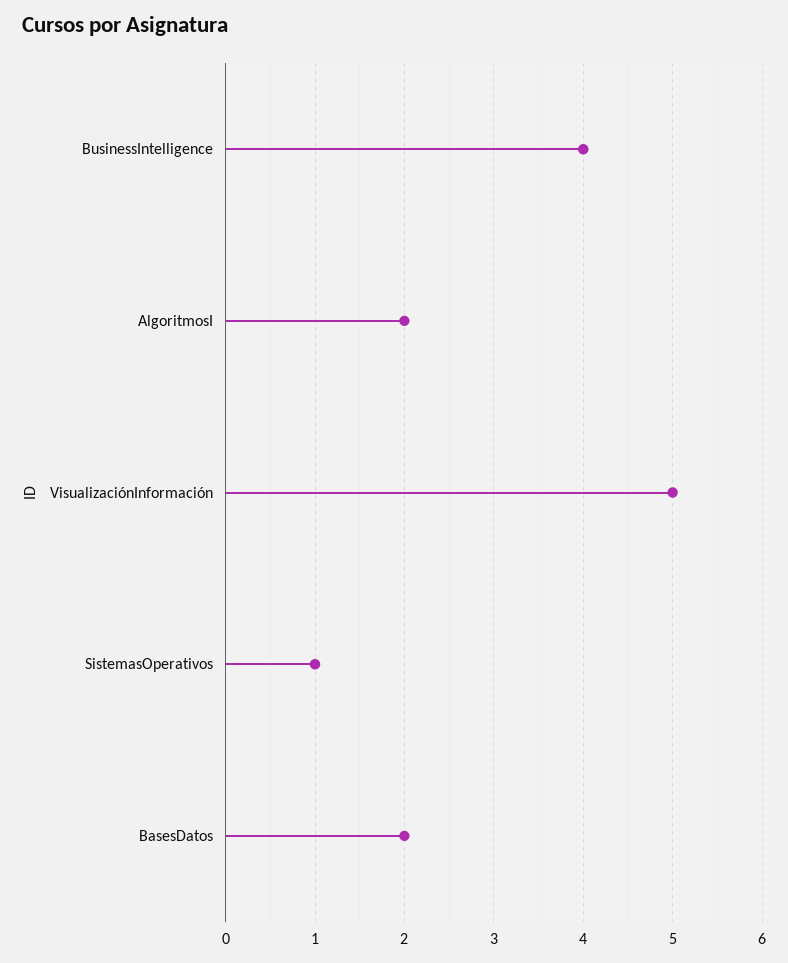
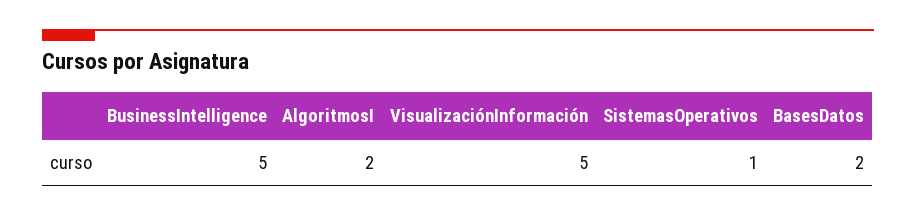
  {
-   "BusinessIntelligence": 4,
+   "BusinessIntelligence": 5,
    "AlgoritmosI": 2,
    "VisualizaciónInformación": 5,
    "SistemasOperativos": 1,
    "BasesDatos": 2
  }

